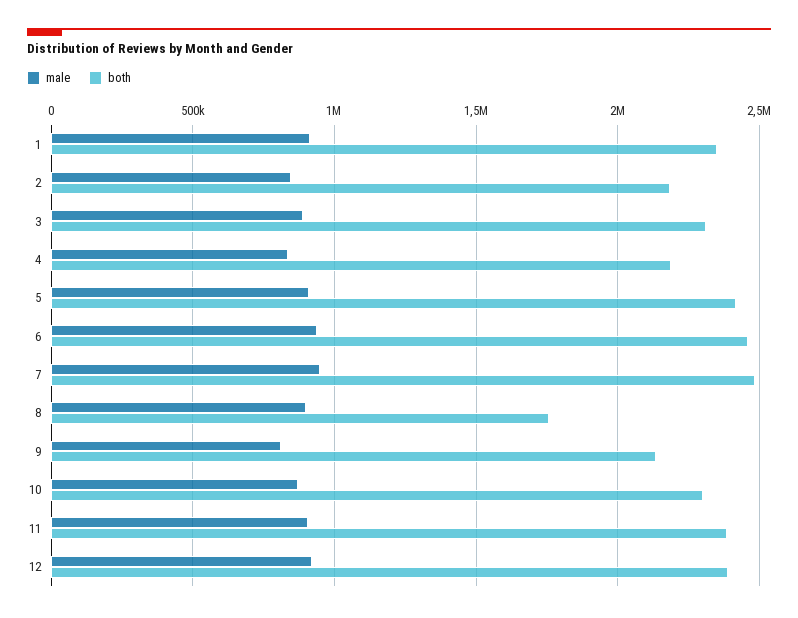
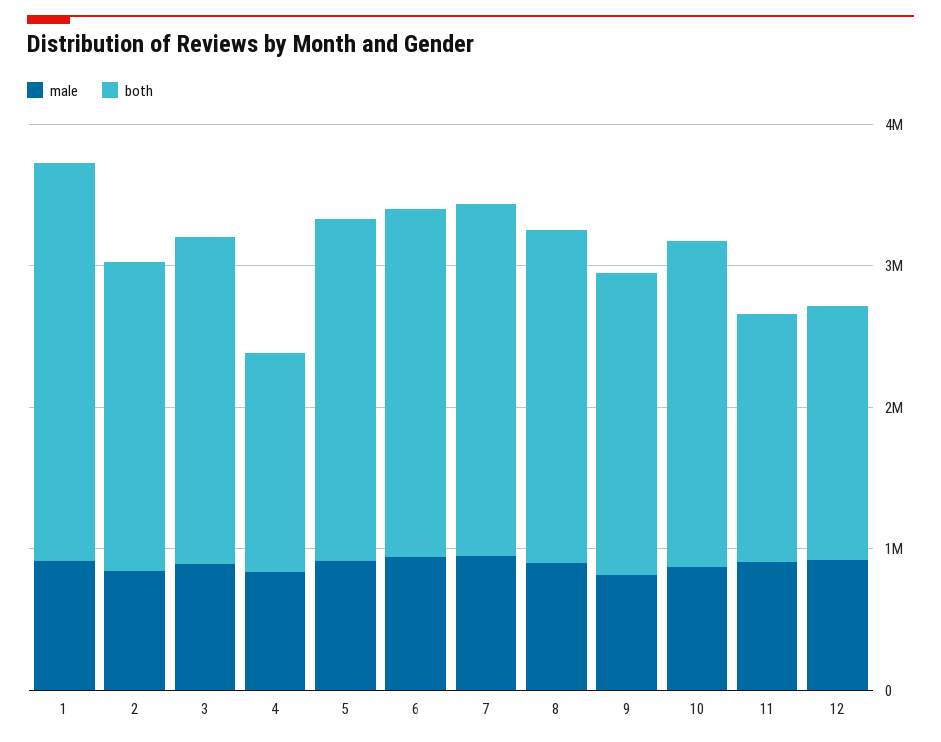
  {
    "male": {
      "1": 900000,
      "2": 850000,
      "3": 900000,
      "4": 850000,
      "5": 900000,
      "6": 950000,
      "7": 950000,
      "8": 900000,
      "9": 800000,
      "10": 850000,
      "11": 900000,
      "12": 900000
    },
    "both": {
-     "1": 2350000,
+     "1": 2800000,
      "2": 2200000,
      "3": 2300000,
-     "4": 2200000,
+     "4": 1600000,
      "5": 2400000,
      "6": 2450000,
      "7": 2500000,
-     "8": 1750000,
+     "8": 2400000,
      "9": 2150000,
      "10": 2300000,
-     "11": 2400000,
+     "11": 1800000,
-     "12": 2400000
+     "12": 1800000
    }
  }

